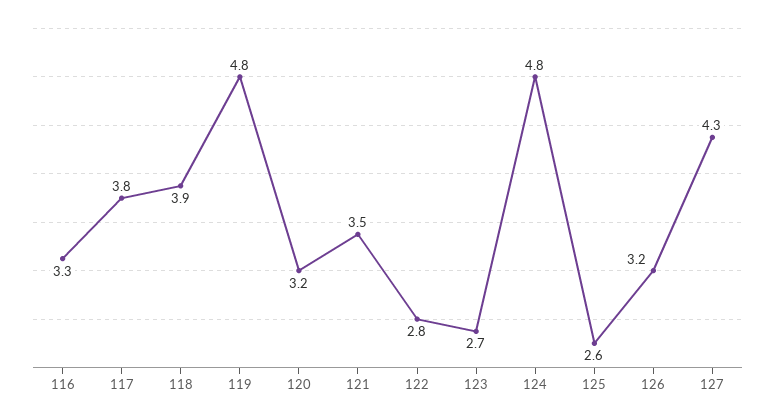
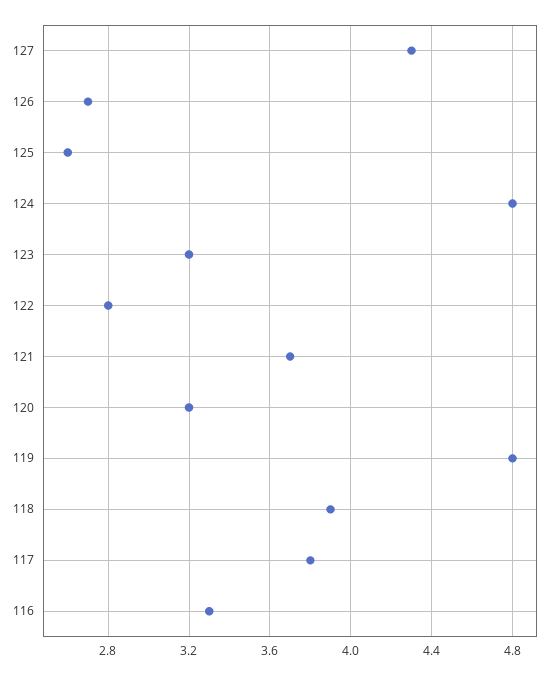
  {
    "116": 3.3,
    "117": 3.8,
    "118": 3.9,
    "119": 4.8,
    "120": 3.2,
-   "121": 3.5,
+   "121": 3.7,
    "122": 2.8,
-   "123": 2.7,
+   "123": 3.2,
    "124": 4.8,
    "125": 2.6,
-   "126": 3.2,
+   "126": 2.7,
    "127": 4.3
  }

